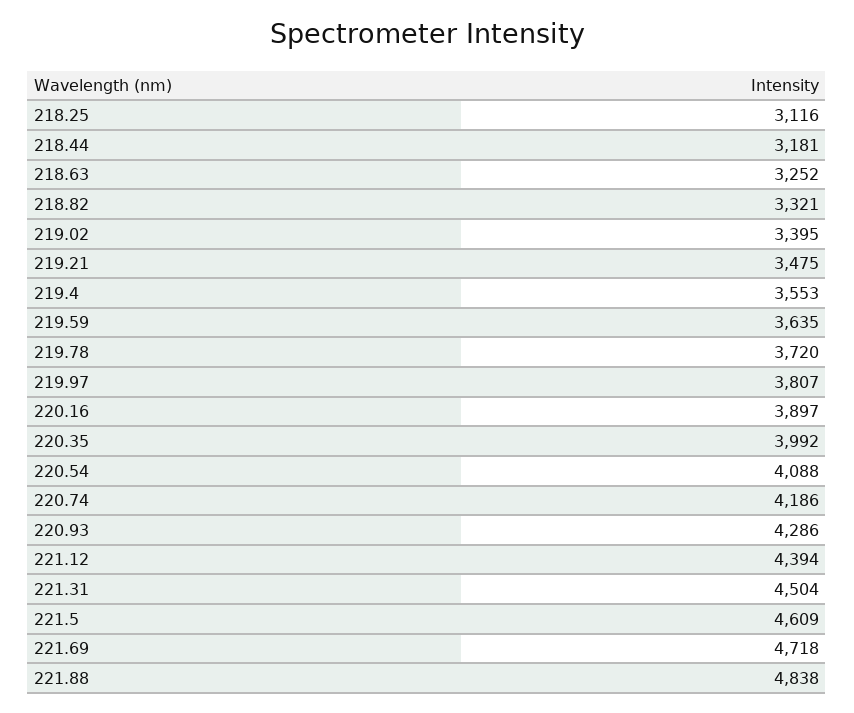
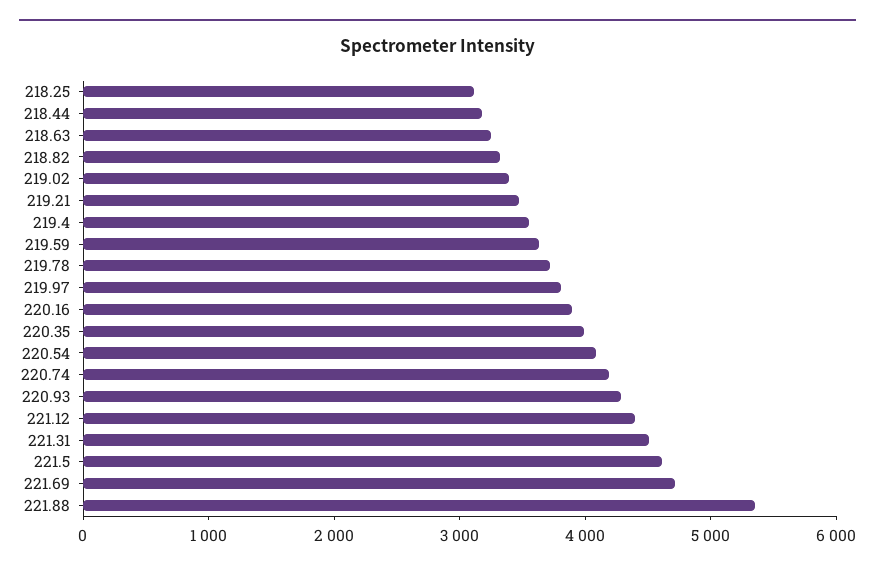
  {
    "218.25": 3116,
    "218.44": 3181,
    "218.63": 3252,
    "218.82": 3321,
    "219.02": 3395,
    "219.21": 3475,
    "219.4": 3553,
    "219.59": 3635,
    "219.78": 3720,
    "219.97": 3807,
    "220.16": 3897,
    "220.35": 3992,
    "220.54": 4088,
    "220.74": 4186,
    "220.93": 4286,
    "221.12": 4394,
    "221.31": 4504,
    "221.5": 4609,
    "221.69": 4718,
-   "221.88": 4838
+   "221.88": 5400
  }

